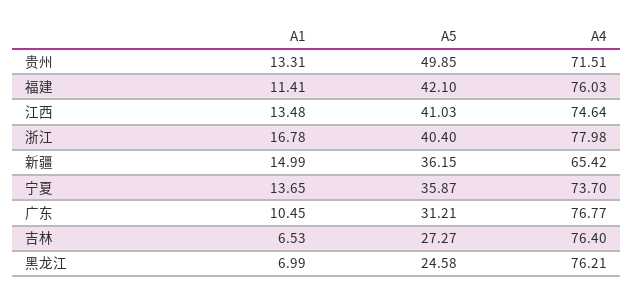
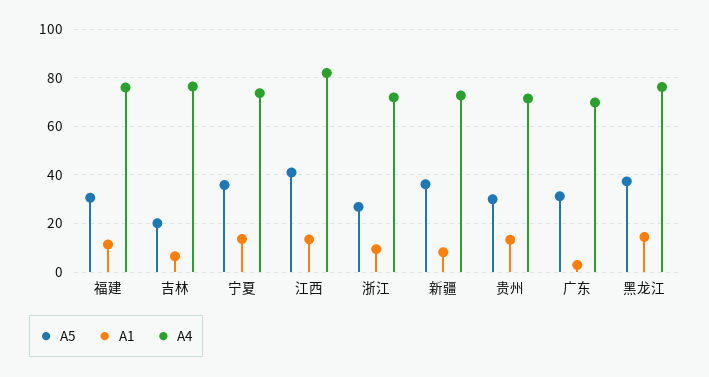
  {
    "A1": {
      "贵州": 13.31,
      "福建": 11.41,
      "江西": 13.48,
-     "浙江": 16.78,
+     "浙江": 10,
-     "新疆": 14.99,
+     "新疆": 7.5,
      "宁夏": 13.65,
-     "广东": 10.45,
+     "广东": 2.5,
      "吉林": 6.53,
-     "黑龙江": 6.99
+     "黑龙江": 15
    },
    "A5": {
-     "贵州": 49.85,
+     "贵州": 30,
-     "福建": 42.1,
+     "福建": 30,
      "江西": 41.03,
-     "浙江": 40.4,
+     "浙江": 27.5,
      "新疆": 36.15,
      "宁夏": 35.87,
      "广东": 31.21,
-     "吉林": 27.27,
+     "吉林": 20,
-     "黑龙江": 24.58
+     "黑龙江": 37.5
    },
    "A4": {
      "贵州": 71.51,
      "福建": 76.03,
-     "江西": 74.64,
+     "江西": 82.5,
-     "浙江": 77.98,
+     "浙江": 72.5,
-     "新疆": 65.42,
+     "新疆": 72.5,
      "宁夏": 73.7,
-     "广东": 76.77,
+     "广东": 70,
      "吉林": 76.4,
      "黑龙江": 76.21
    }
  }

